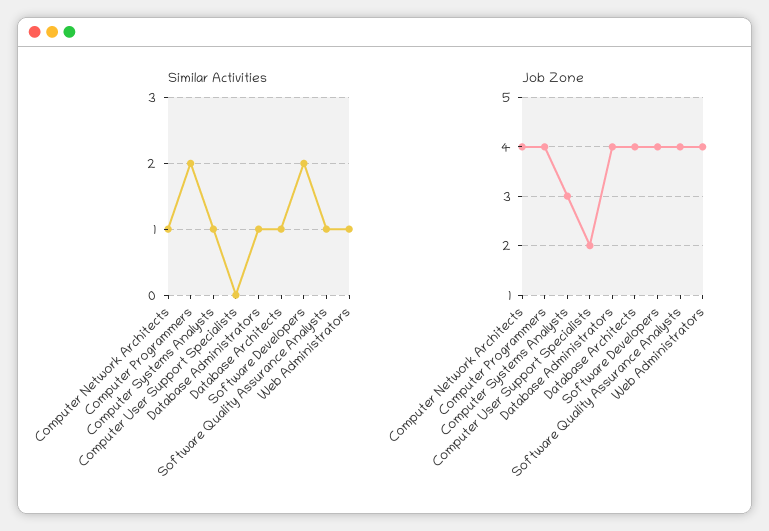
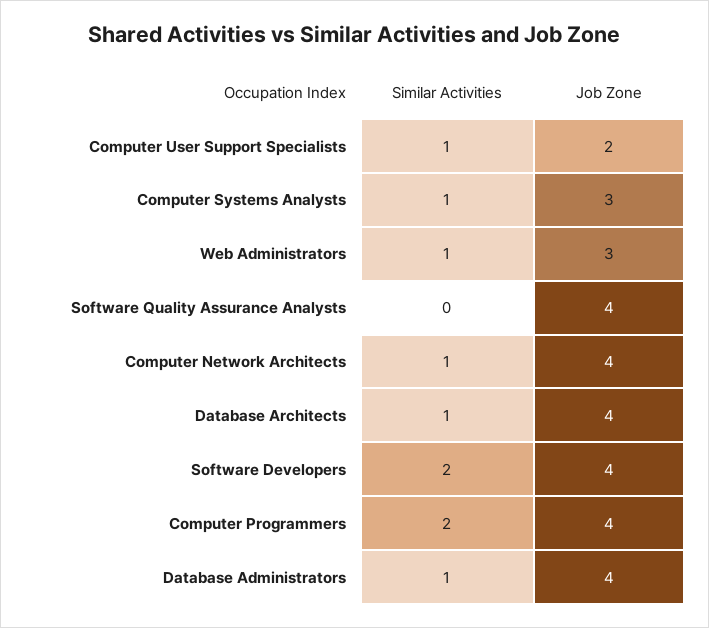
  {
    "Similar Activities": {
      "Computer Network Architects": 1,
      "Computer Programmers": 2,
      "Computer Systems Analysts": 1,
-     "Computer User Support Specialists": 0,
+     "Computer User Support Specialists": 1,
      "Database Administrators": 1,
      "Database Architects": 1,
      "Software Developers": 2,
-     "Software Quality Assurance Analysts": 1,
+     "Software Quality Assurance Analysts": 0,
      "Web Administrators": 1
    },
    "Job Zone": {
      "Computer Network Architects": 4,
      "Computer Programmers": 4,
      "Computer Systems Analysts": 3,
      "Computer User Support Specialists": 2,
      "Database Administrators": 4,
      "Database Architects": 4,
      "Software Developers": 4,
      "Software Quality Assurance Analysts": 4,
-     "Web Administrators": 4
+     "Web Administrators": 3
    }
  }

